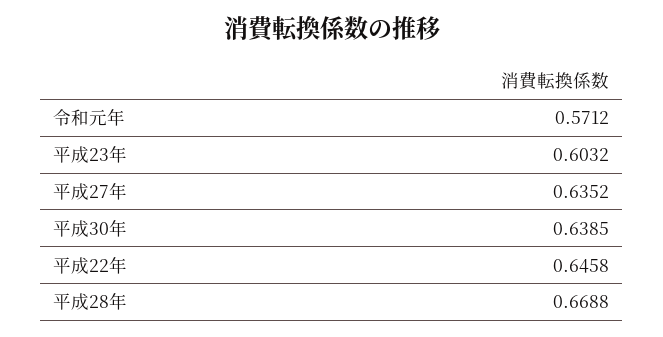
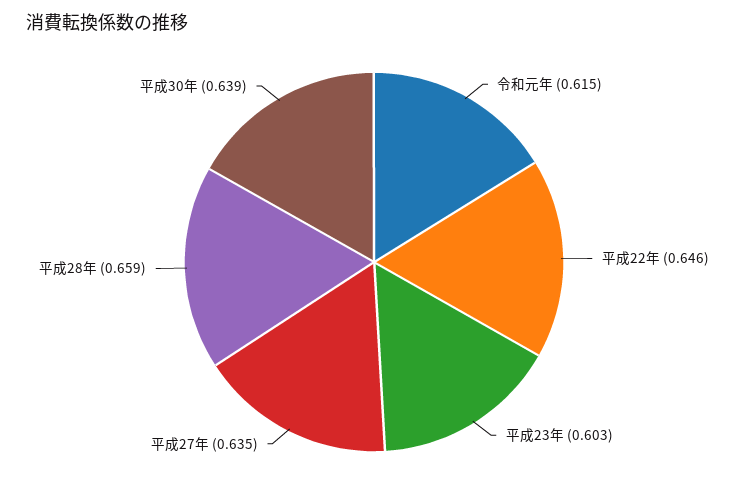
  {
-   "令和元年": 0.5712,
+   "令和元年": 0.615,
    "平成23年": 0.6032,
    "平成27年": 0.6352,
    "平成30年": 0.6385,
    "平成22年": 0.6458,
-   "平成28年": 0.6688
+   "平成28年": 0.659
  }

